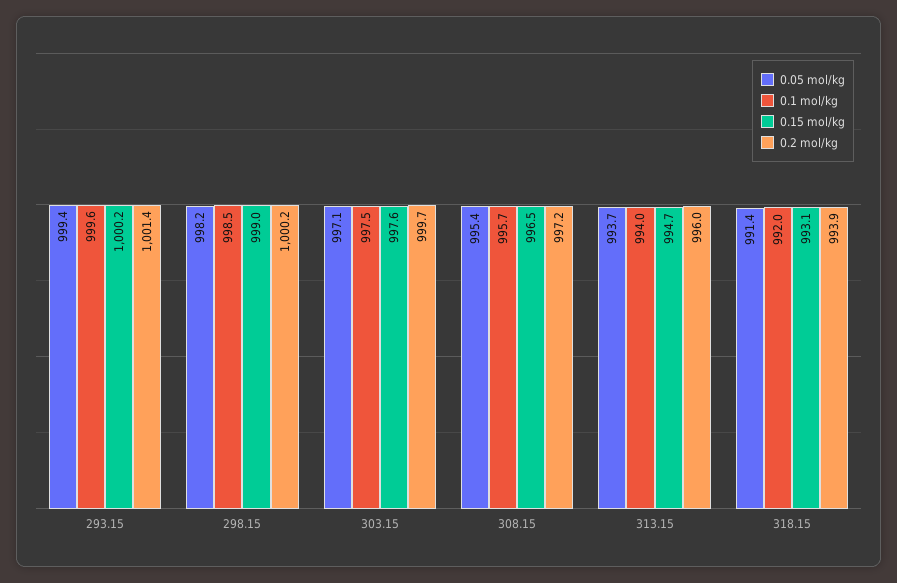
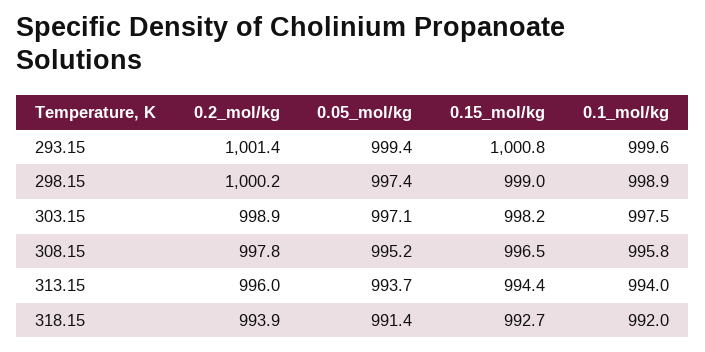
  {
    "0.05 mol/kg": {
      "293.15": 999.4,
-     "298.15": 998.2,
+     "298.15": 997.4,
      "303.15": 997.1,
-     "308.15": 995.4,
+     "308.15": 995.2,
      "313.15": 993.7,
      "318.15": 991.4
    },
    "0.1 mol/kg": {
      "293.15": 999.6,
-     "298.15": 998.5,
+     "298.15": 998.9,
      "303.15": 997.5,
-     "308.15": 995.7,
+     "308.15": 995.8,
      "313.15": 994,
      "318.15": 992
    },
    "0.15 mol/kg": {
-     "293.15": 1000.2,
+     "293.15": 1000.8,
      "298.15": 999,
-     "303.15": 997.6,
+     "303.15": 998.2,
      "308.15": 996.5,
-     "313.15": 994.7,
+     "313.15": 994.4,
-     "318.15": 993.1
+     "318.15": 992.7
    },
    "0.2 mol/kg": {
      "293.15": 1001.4,
      "298.15": 1000.2,
-     "303.15": 999.7,
+     "303.15": 998.9,
-     "308.15": 997.2,
+     "308.15": 997.8,
      "313.15": 996,
      "318.15": 993.9
    }
  }

